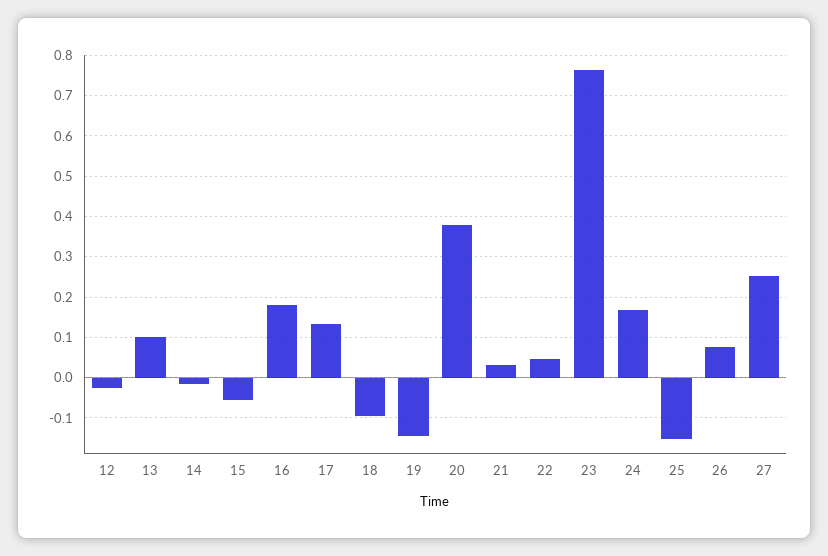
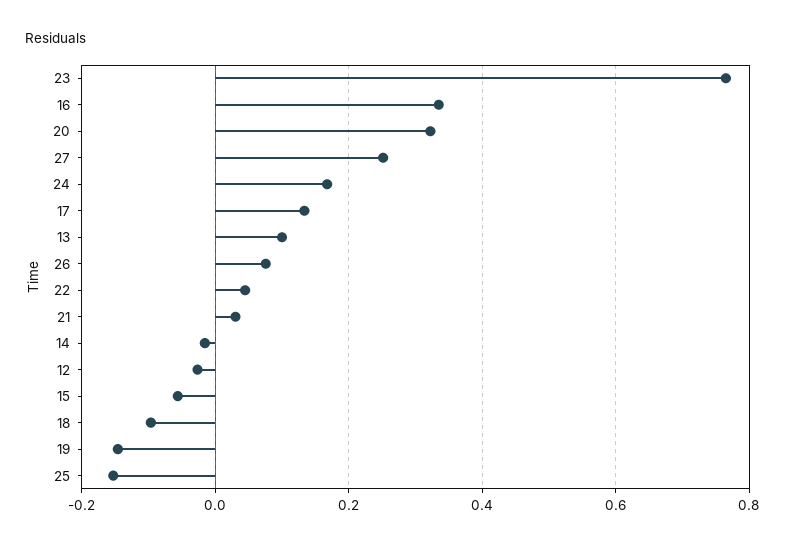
  {
    "12": -0.02,
    "13": 0.1,
    "14": -0.02,
    "15": -0.06,
-   "16": 0.18,
+   "16": 0.34,
    "17": 0.14,
    "18": -0.1,
    "19": -0.14,
-   "20": 0.38,
+   "20": 0.32,
    "21": 0.04,
    "22": 0.04,
    "23": 0.76,
    "24": 0.16,
    "25": -0.16,
    "26": 0.08,
    "27": 0.26
  }

